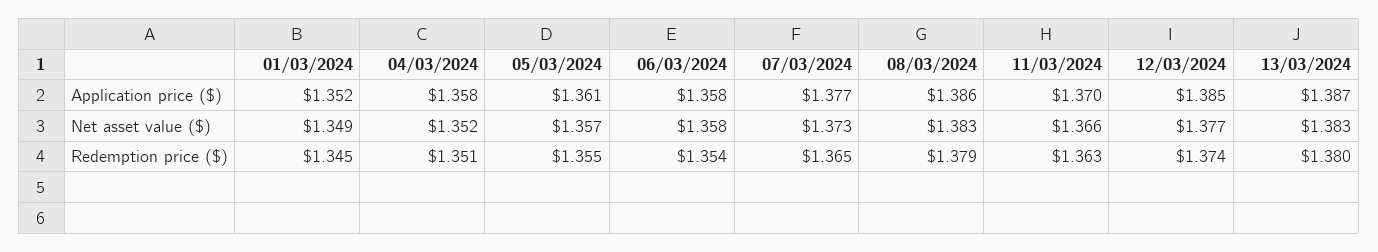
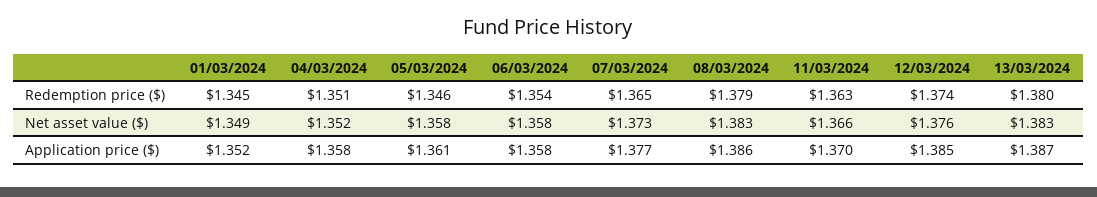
  {
    "01/03/2024": {
      "Application price ($)": 1.352,
      "Net asset value ($)": 1.349,
      "Redemption price ($)": 1.345
    },
    "04/03/2024": {
      "Application price ($)": 1.358,
      "Net asset value ($)": 1.352,
      "Redemption price ($)": 1.351
    },
    "05/03/2024": {
      "Application price ($)": 1.361,
-     "Net asset value ($)": 1.357,
+     "Net asset value ($)": 1.358,
-     "Redemption price ($)": 1.355
+     "Redemption price ($)": 1.346
    },
    "06/03/2024": {
      "Application price ($)": 1.358,
      "Net asset value ($)": 1.358,
      "Redemption price ($)": 1.354
    },
    "07/03/2024": {
      "Application price ($)": 1.377,
      "Net asset value ($)": 1.373,
      "Redemption price ($)": 1.365
    },
    "08/03/2024": {
      "Application price ($)": 1.386,
      "Net asset value ($)": 1.383,
      "Redemption price ($)": 1.379
    },
    "11/03/2024": {
      "Application price ($)": 1.37,
      "Net asset value ($)": 1.366,
      "Redemption price ($)": 1.363
    },
    "12/03/2024": {
      "Application price ($)": 1.385,
-     "Net asset value ($)": 1.377,
+     "Net asset value ($)": 1.376,
      "Redemption price ($)": 1.374
    },
    "13/03/2024": {
      "Application price ($)": 1.387,
      "Net asset value ($)": 1.383,
      "Redemption price ($)": 1.38
    }
  }

